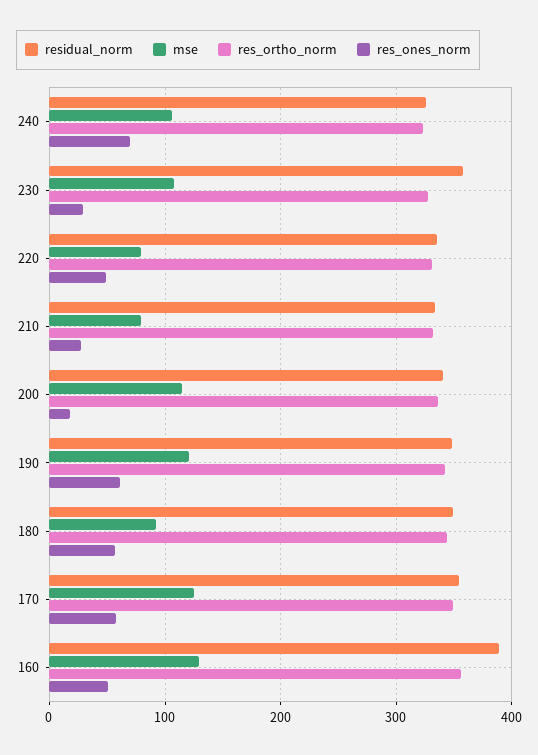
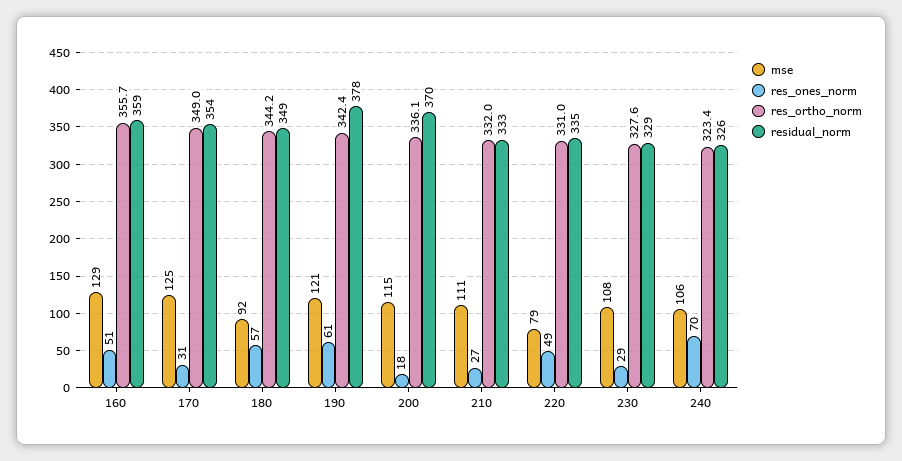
  {
    "residual_norm": {
      "240": 326,
-     "230": 360,
+     "230": 329,
      "220": 335,
      "210": 333,
-     "200": 340,
+     "200": 370,
-     "190": 350,
+     "190": 378,
      "180": 349,
      "170": 354,
-     "160": 390
+     "160": 359
    },
    "mse": {
      "240": 106,
      "230": 108,
      "220": 79,
-     "210": 80,
+     "210": 111,
      "200": 115,
      "190": 121,
      "180": 92,
      "170": 125,
      "160": 129
    },
    "res_ortho_norm": {
      "240": 323.4,
      "230": 327.6,
      "220": 331,
      "210": 332,
      "200": 336.1,
      "190": 342.4,
      "180": 344.2,
      "170": 349,
      "160": 355.7
    },
    "res_ones_norm": {
      "240": 70,
      "230": 29,
      "220": 49,
      "210": 27,
      "200": 18,
      "190": 61,
      "180": 57,
-     "170": 60,
+     "170": 31,
      "160": 51
    }
  }

